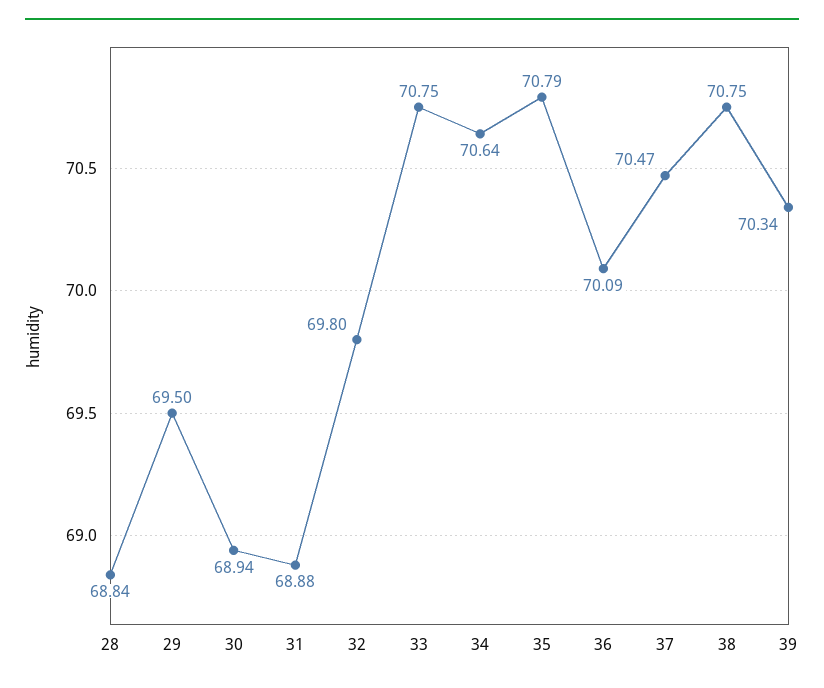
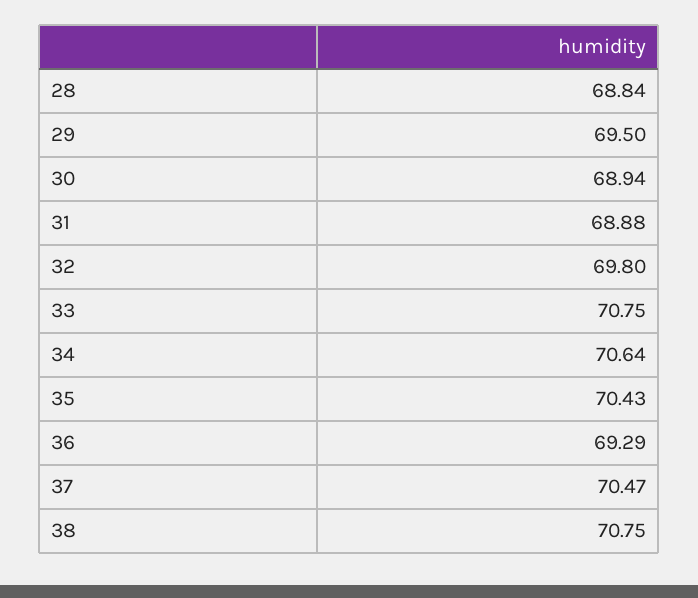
  {
    "28": 68.84,
    "29": 69.5,
    "30": 68.94,
    "31": 68.88,
    "32": 69.8,
    "33": 70.75,
    "34": 70.64,
-   "35": 70.79,
+   "35": 70.43,
-   "36": 70.09,
+   "36": 69.29,
    "37": 70.47,
-   "38": 70.75,
+   "38": 70.75
-   "39": 70.34
  }

